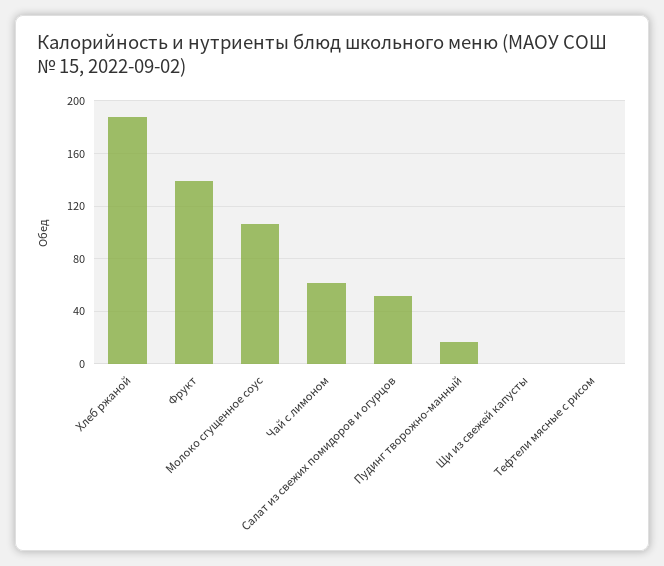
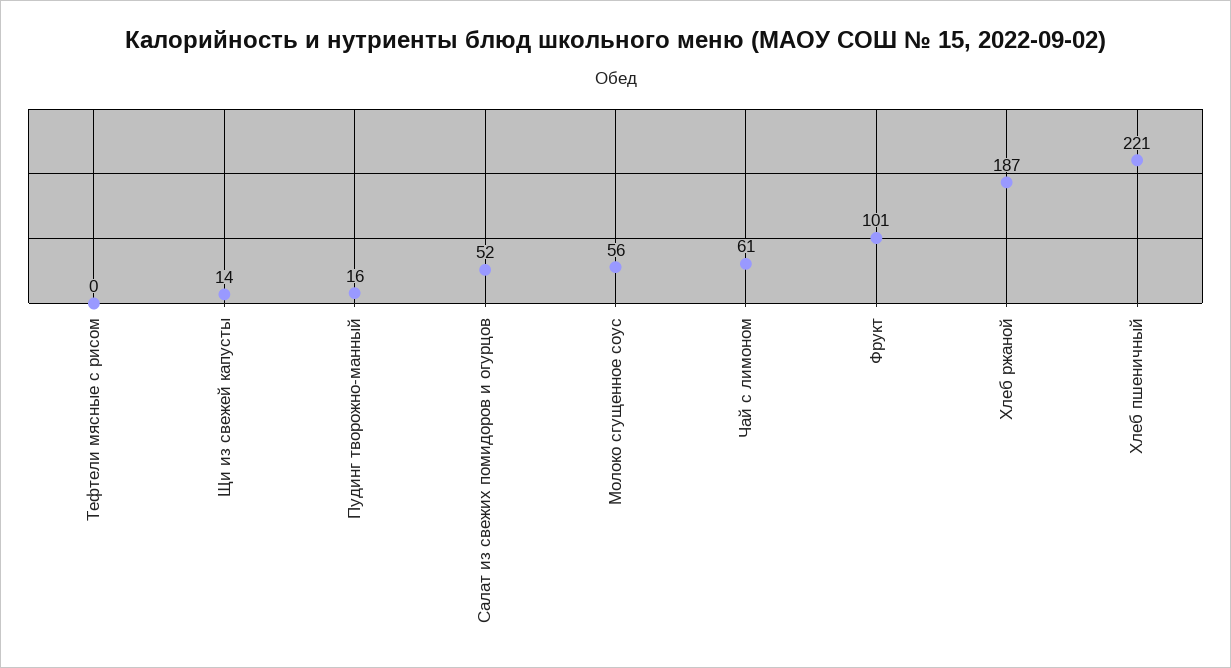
  {
    "Хлеб ржаной": 187,
-   "Фрукт": 140,
+   "Фрукт": 101,
-   "Молоко сгущенное соус": 105,
+   "Молоко сгущенное соус": 56,
    "Чай с лимоном": 61,
    "Салат из свежих помидоров и огурцов": 52,
    "Пудинг творожно-манный": 16,
-   "Щи из свежей капусты": 0,
+   "Щи из свежей капусты": 14,
-   "Тефтели мясные с рисом": 0
+   "Тефтели мясные с рисом": 0,
+   "Хлеб пшеничный": 221
  }

